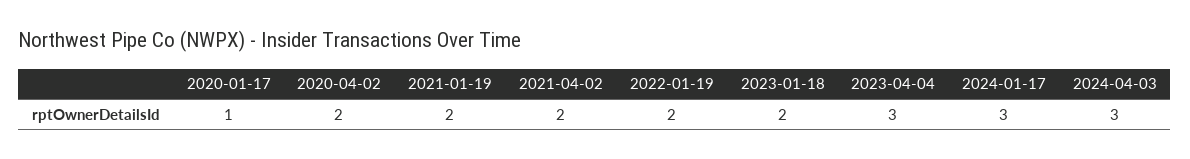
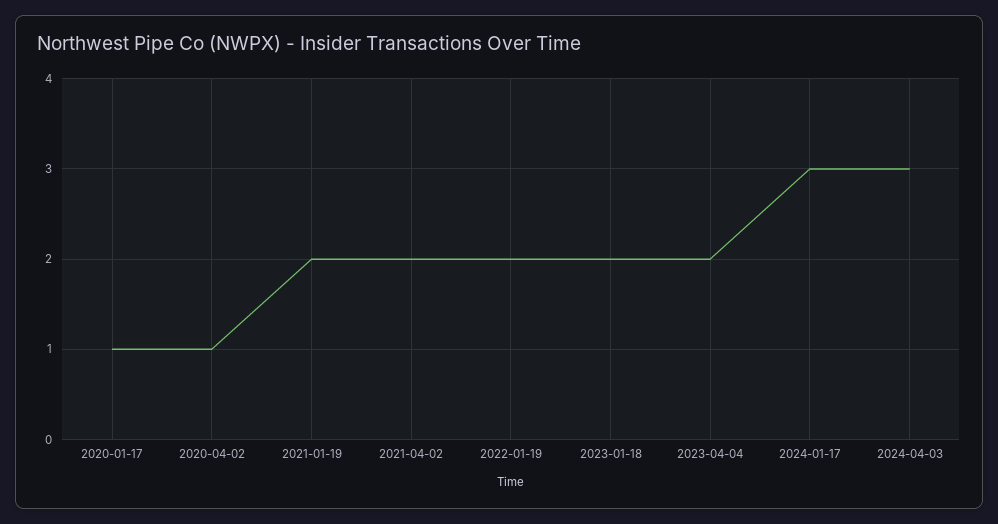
  {
    "2020-01-17": 1,
-   "2020-04-02": 2,
+   "2020-04-02": 1,
    "2021-01-19": 2,
    "2021-04-02": 2,
    "2022-01-19": 2,
    "2023-01-18": 2,
-   "2023-04-04": 3,
+   "2023-04-04": 2,
    "2024-01-17": 3,
    "2024-04-03": 3
  }

